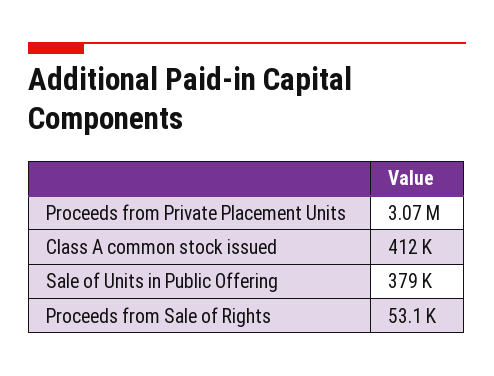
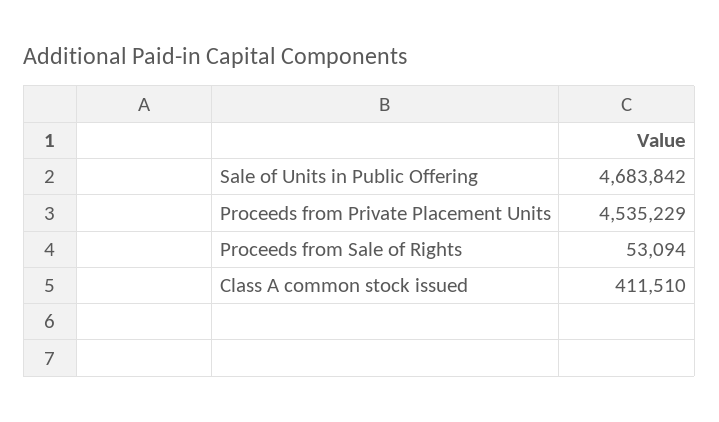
  {
-   "Proceeds from Private Placement Units": 3070000,
+   "Proceeds from Private Placement Units": 4535229,
    "Class A common stock issued": 411510,
-   "Sale of Units in Public Offering": 379000,
+   "Sale of Units in Public Offering": 4683842,
    "Proceeds from Sale of Rights": 53094
  }

